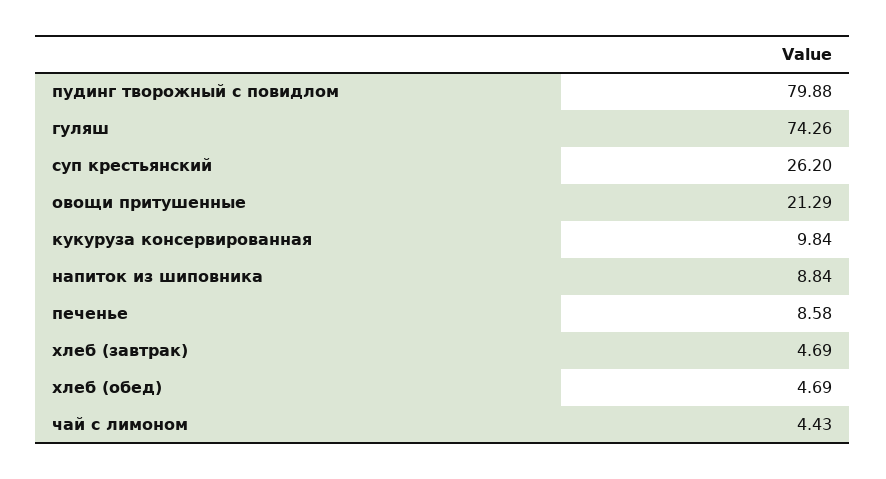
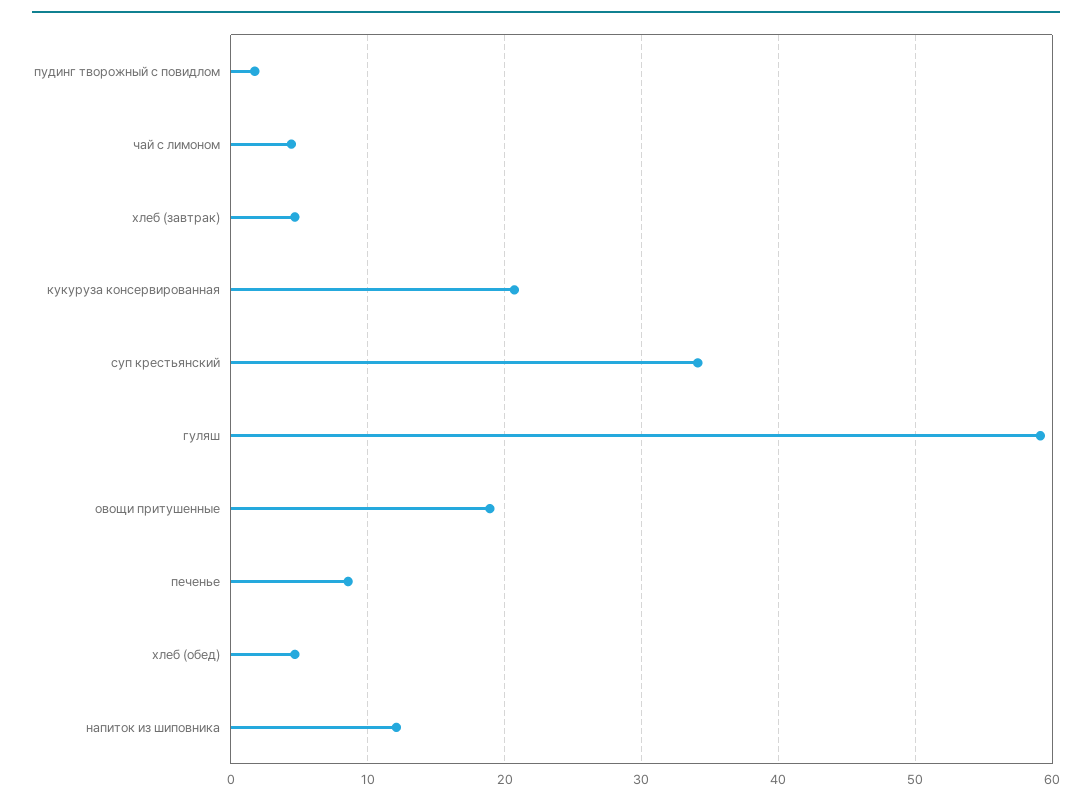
  {
-   "пудинг творожный с повидлом": 79.88,
+   "пудинг творожный с повидлом": 2,
-   "гуляш": 74.26,
+   "гуляш": 59,
-   "суп крестьянский": 26.2,
+   "суп крестьянский": 34,
-   "овощи притушенные": 21.29,
+   "овощи притушенные": 19,
-   "кукуруза консервированная": 9.84,
+   "кукуруза консервированная": 21,
-   "напиток из шиповника": 8.84,
+   "напиток из шиповника": 12,
    "печенье": 8.58,
    "хлеб (завтрак)": 4.69,
    "хлеб (обед)": 4.69,
    "чай с лимоном": 4.43
  }

